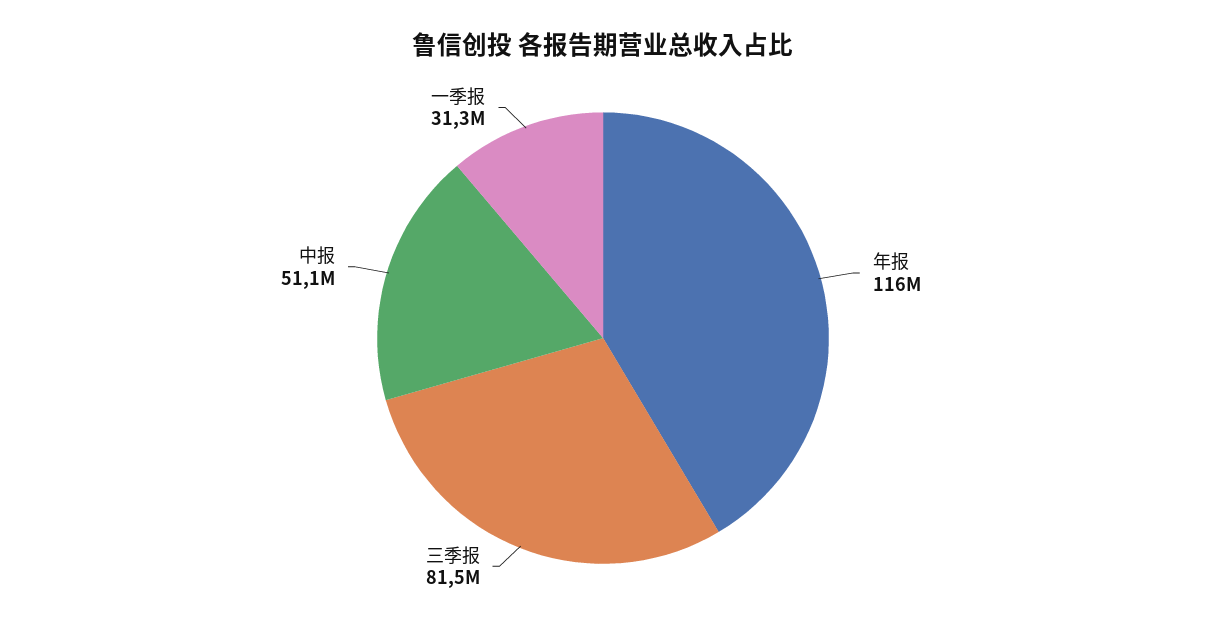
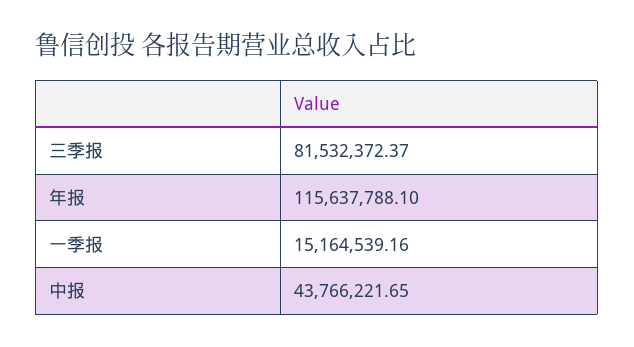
  {
    "年报": 115637788.1,
    "三季报": 81532372.37,
-   "中报": 51100000,
+   "中报": 43766221.65,
-   "一季报": 31300000
+   "一季报": 15164539.16
  }

